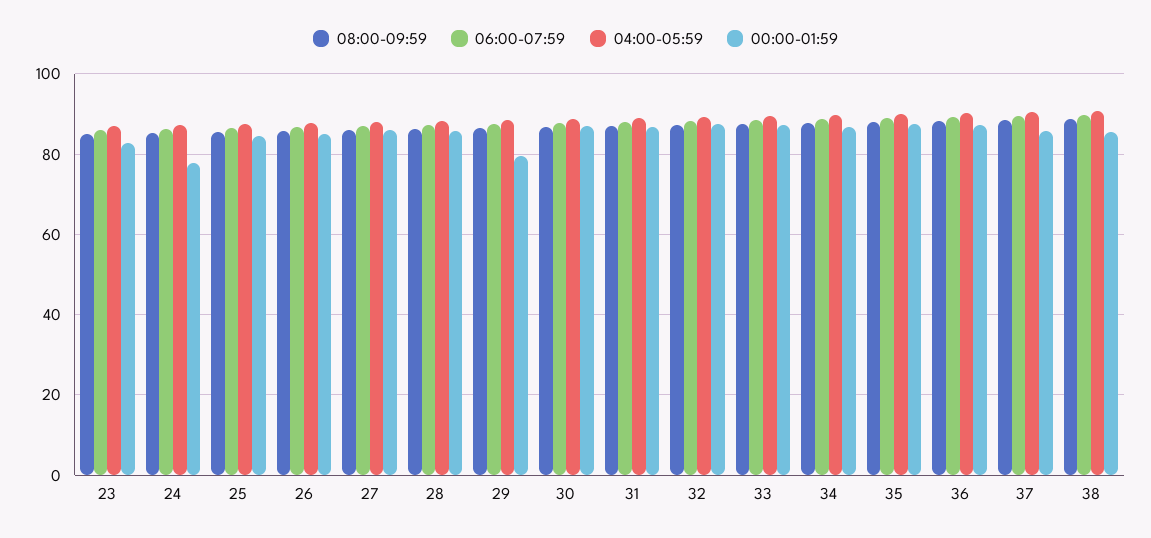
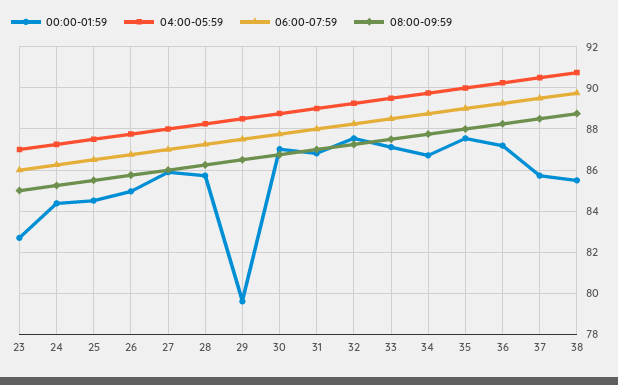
  {
    "08:00-09:59": {
      "23": 85,
      "24": 85.5,
      "25": 85.5,
      "26": 86,
      "27": 86,
      "28": 86.5,
      "29": 86.5,
      "30": 87,
      "31": 87,
      "32": 87.5,
      "33": 87.5,
      "34": 88,
      "35": 88,
      "36": 88.5,
      "37": 88.5,
      "38": 89
    },
    "06:00-07:59": {
      "23": 86,
      "24": 86.5,
      "25": 86.5,
      "26": 87,
      "27": 87,
      "28": 87.5,
      "29": 87.5,
      "30": 88,
      "31": 88,
      "32": 88.5,
      "33": 88.5,
      "34": 89,
      "35": 89,
      "36": 89.5,
      "37": 89.5,
      "38": 90
    },
    "04:00-05:59": {
      "23": 87,
      "24": 87.5,
      "25": 87.5,
      "26": 88,
      "27": 88,
      "28": 88.5,
      "29": 88.5,
      "30": 89,
      "31": 89,
      "32": 89.5,
      "33": 89.5,
      "34": 90,
      "35": 90,
      "36": 90.5,
      "37": 90.5,
      "38": 91
    },
    "00:00-01:59": {
      "23": 82.5,
-     "24": 78,
+     "24": 84.5,
      "25": 84.5,
      "26": 85,
      "27": 86,
      "28": 85.5,
      "29": 79.5,
      "30": 87,
      "31": 87,
      "32": 87.5,
      "33": 87,
      "34": 86.5,
      "35": 87.5,
      "36": 87,
      "37": 85.5,
      "38": 85.5
    }
  }

